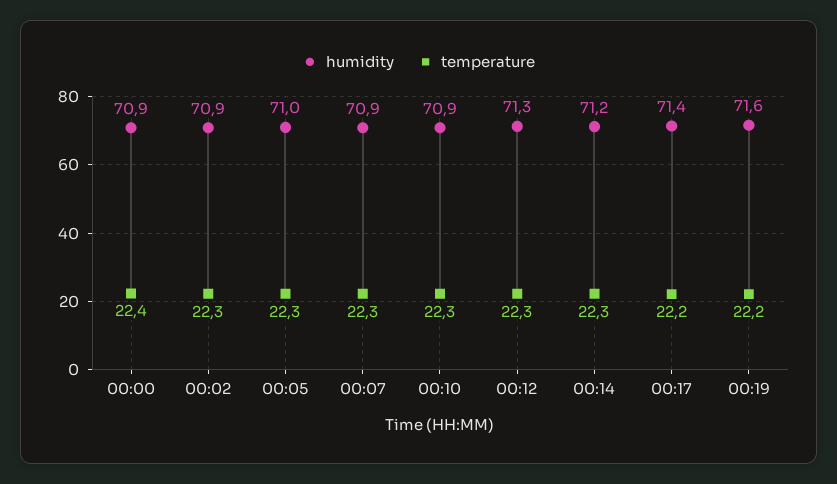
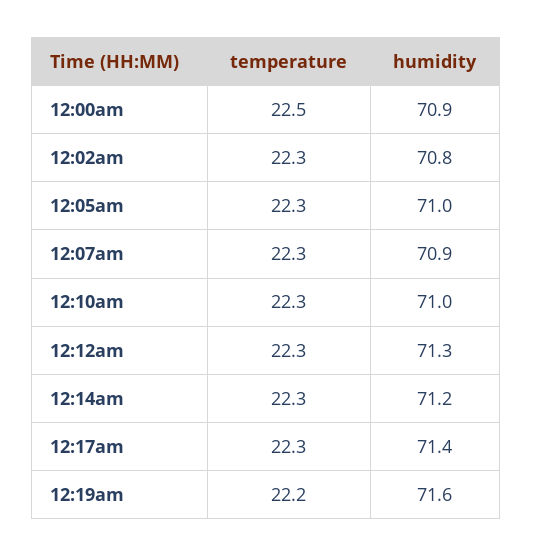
  {
    "humidity": {
      "00:00": 70.9,
-     "00:02": 70.9,
+     "00:02": 70.8,
      "00:05": 71,
      "00:07": 70.9,
-     "00:10": 70.9,
+     "00:10": 71,
      "00:12": 71.3,
      "00:14": 71.2,
      "00:17": 71.4,
      "00:19": 71.6
    },
    "temperature": {
-     "00:00": 22.4,
+     "00:00": 22.5,
      "00:02": 22.3,
      "00:05": 22.3,
      "00:07": 22.3,
      "00:10": 22.3,
      "00:12": 22.3,
      "00:14": 22.3,
-     "00:17": 22.2,
+     "00:17": 22.3,
      "00:19": 22.2
    }
  }

